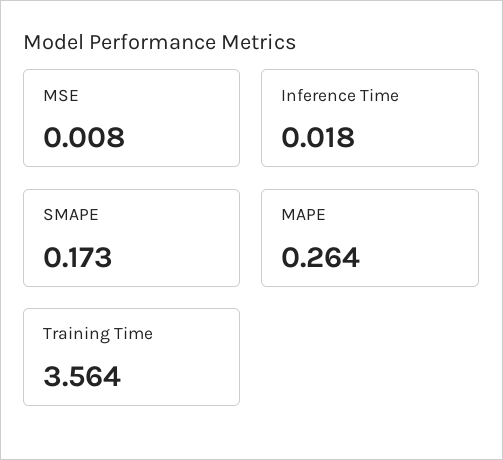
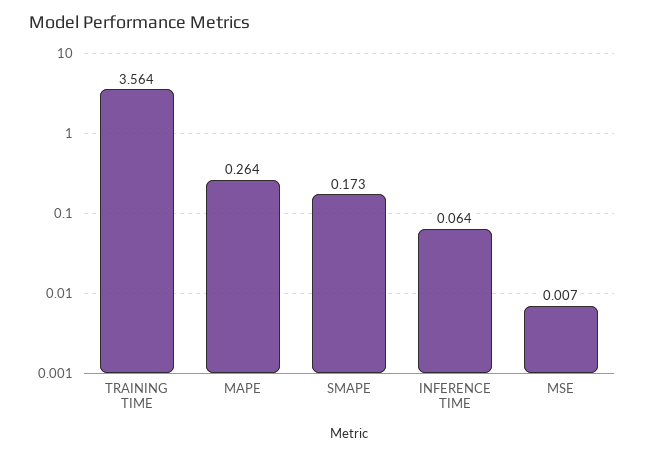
  {
-   "MSE": 0.008,
+   "MSE": 0.007,
-   "Inference Time": 0.018,
+   "Inference Time": 0.064,
    "SMAPE": 0.173,
    "MAPE": 0.264,
    "Training Time": 3.564
  }

